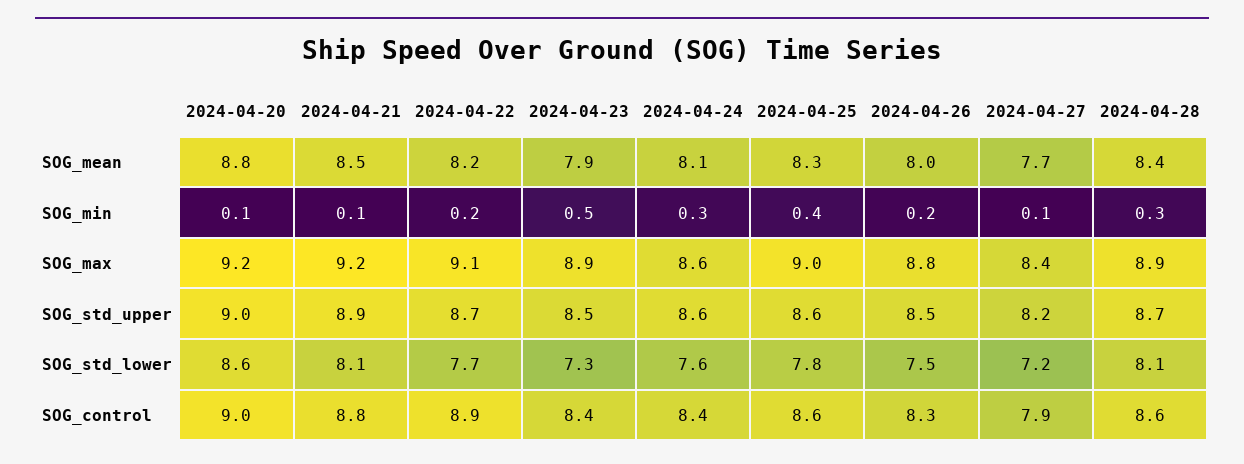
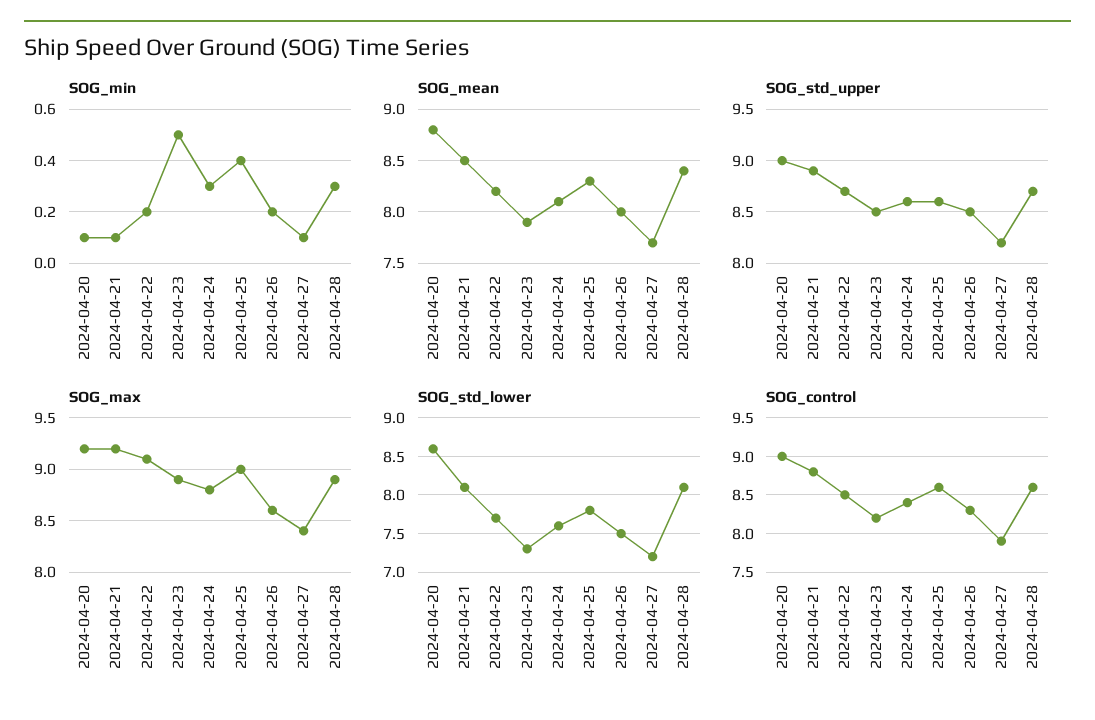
  {
    "SOG_mean": {
      "2024-04-20": 8.8,
      "2024-04-21": 8.5,
      "2024-04-22": 8.2,
      "2024-04-23": 7.9,
      "2024-04-24": 8.1,
      "2024-04-25": 8.3,
      "2024-04-26": 8,
      "2024-04-27": 7.7,
      "2024-04-28": 8.4
    },
    "SOG_min": {
      "2024-04-20": 0.1,
      "2024-04-21": 0.1,
      "2024-04-22": 0.2,
      "2024-04-23": 0.5,
      "2024-04-24": 0.3,
      "2024-04-25": 0.4,
      "2024-04-26": 0.2,
      "2024-04-27": 0.1,
      "2024-04-28": 0.3
    },
    "SOG_max": {
      "2024-04-20": 9.2,
      "2024-04-21": 9.2,
      "2024-04-22": 9.1,
      "2024-04-23": 8.9,
-     "2024-04-24": 8.6,
+     "2024-04-24": 8.8,
      "2024-04-25": 9,
-     "2024-04-26": 8.8,
+     "2024-04-26": 8.6,
      "2024-04-27": 8.4,
      "2024-04-28": 8.9
    },
    "SOG_std_upper": {
      "2024-04-20": 9,
      "2024-04-21": 8.9,
      "2024-04-22": 8.7,
      "2024-04-23": 8.5,
      "2024-04-24": 8.6,
      "2024-04-25": 8.6,
      "2024-04-26": 8.5,
      "2024-04-27": 8.2,
      "2024-04-28": 8.7
    },
    "SOG_std_lower": {
      "2024-04-20": 8.6,
      "2024-04-21": 8.1,
      "2024-04-22": 7.7,
      "2024-04-23": 7.3,
      "2024-04-24": 7.6,
      "2024-04-25": 7.8,
      "2024-04-26": 7.5,
      "2024-04-27": 7.2,
      "2024-04-28": 8.1
    },
    "SOG_control": {
      "2024-04-20": 9,
      "2024-04-21": 8.8,
-     "2024-04-22": 8.9,
+     "2024-04-22": 8.5,
-     "2024-04-23": 8.4,
+     "2024-04-23": 8.2,
      "2024-04-24": 8.4,
      "2024-04-25": 8.6,
      "2024-04-26": 8.3,
      "2024-04-27": 7.9,
      "2024-04-28": 8.6
    }
  }

